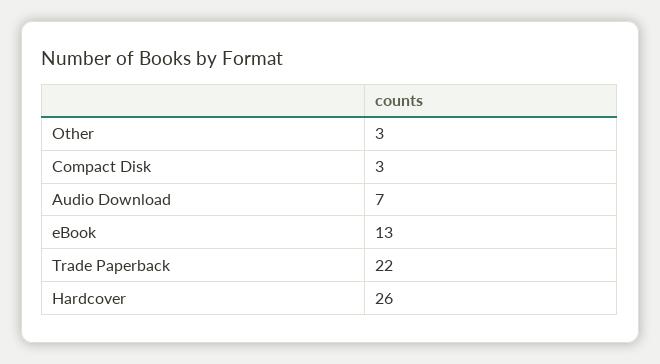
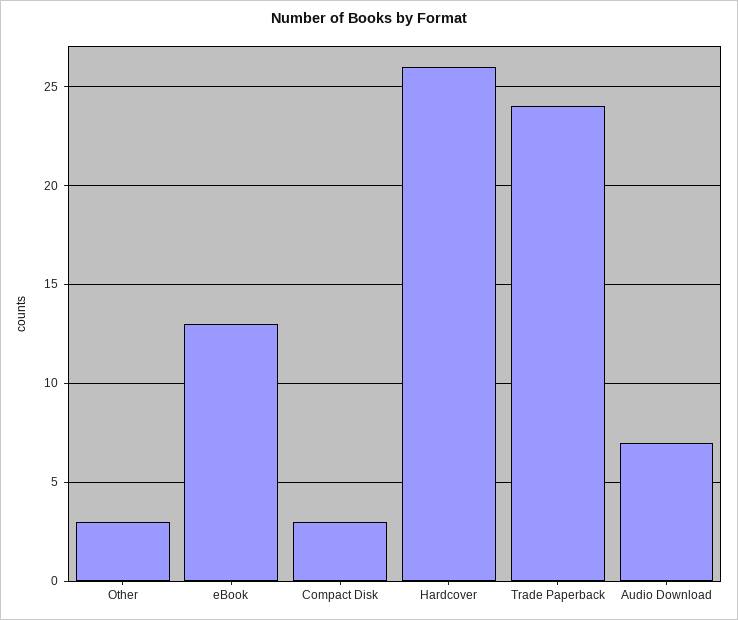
  {
    "Other": 3,
    "Compact Disk": 3,
    "Audio Download": 7,
    "eBook": 13,
-   "Trade Paperback": 22,
+   "Trade Paperback": 24,
    "Hardcover": 26
  }

